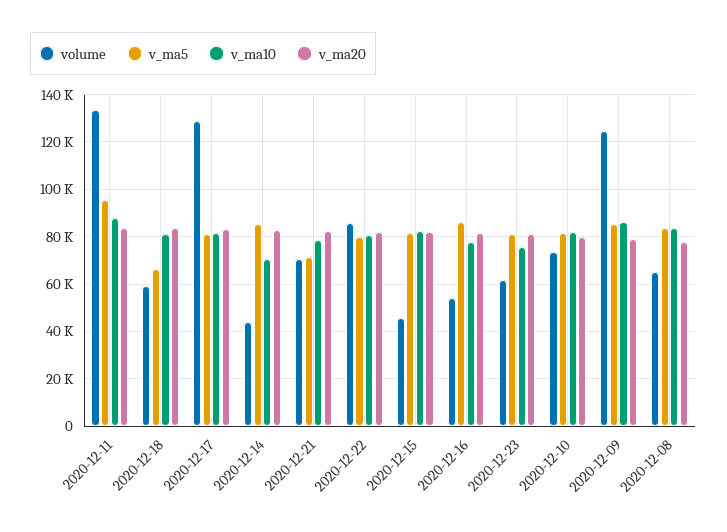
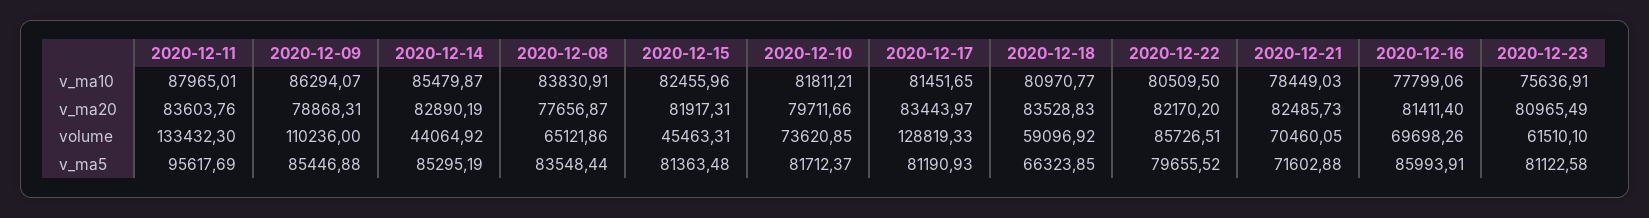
  {
    "volume": {
      "2020-12-11": 133432.3,
      "2020-12-18": 59096.92,
      "2020-12-17": 128819.33,
      "2020-12-14": 44064.92,
      "2020-12-21": 70460.05,
      "2020-12-22": 85726.51,
      "2020-12-15": 45463.31,
-     "2020-12-16": 55000,
+     "2020-12-16": 69698.26,
      "2020-12-23": 61510.1,
      "2020-12-10": 73620.85,
-     "2020-12-09": 125000,
+     "2020-12-09": 110236,
      "2020-12-08": 65121.86
    },
    "v_ma5": {
      "2020-12-11": 95617.69,
      "2020-12-18": 66323.85,
      "2020-12-17": 81190.93,
      "2020-12-14": 85295.19,
      "2020-12-21": 71602.88,
      "2020-12-22": 79655.52,
      "2020-12-15": 81363.48,
      "2020-12-16": 85993.91,
      "2020-12-23": 81122.58,
      "2020-12-10": 81712.37,
      "2020-12-09": 85446.88,
      "2020-12-08": 83548.44
    },
    "v_ma10": {
      "2020-12-11": 87965.01,
      "2020-12-18": 80970.77,
      "2020-12-17": 81451.65,
-     "2020-12-14": 70000,
+     "2020-12-14": 85479.87,
      "2020-12-21": 78449.03,
      "2020-12-22": 80509.5,
      "2020-12-15": 82455.96,
      "2020-12-16": 77799.06,
      "2020-12-23": 75636.91,
      "2020-12-10": 81811.21,
      "2020-12-09": 86294.07,
      "2020-12-08": 83830.91
    },
    "v_ma20": {
      "2020-12-11": 83603.76,
      "2020-12-18": 83528.83,
      "2020-12-17": 83443.97,
      "2020-12-14": 82890.19,
      "2020-12-21": 82485.73,
      "2020-12-22": 82170.2,
      "2020-12-15": 81917.31,
      "2020-12-16": 81411.4,
      "2020-12-23": 80965.49,
      "2020-12-10": 79711.66,
      "2020-12-09": 78868.31,
      "2020-12-08": 77656.87
    }
  }

